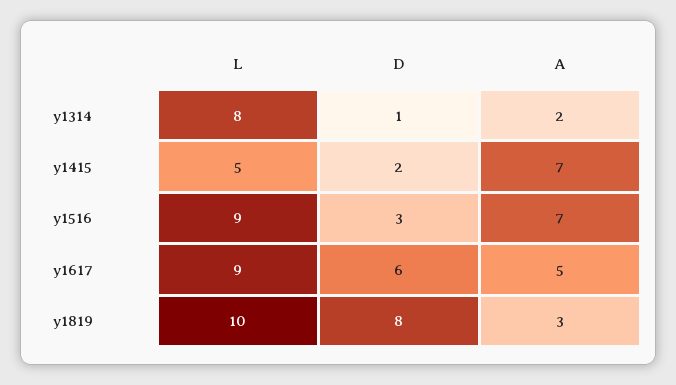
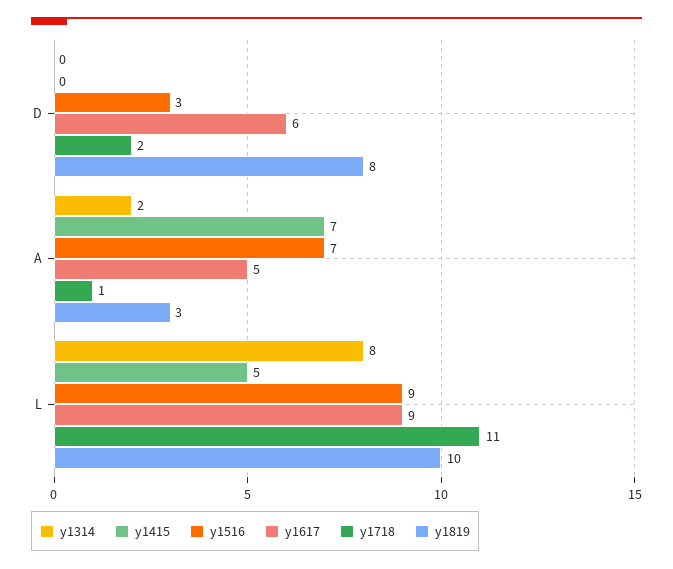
  {
    "y1314": {
      "L": 8,
-     "D": 1,
+     "D": 0,
      "A": 2
    },
    "y1415": {
      "L": 5,
-     "D": 2,
+     "D": 0,
      "A": 7
    },
    "y1516": {
      "L": 9,
      "D": 3,
      "A": 7
    },
    "y1617": {
      "L": 9,
      "D": 6,
      "A": 5
    },
    "y1819": {
      "L": 10,
      "D": 8,
      "A": 3
-   }
+   },
+   "y1718": {
+     "D": 2,
+     "A": 1,
+     "L": 11
+   }
  }

